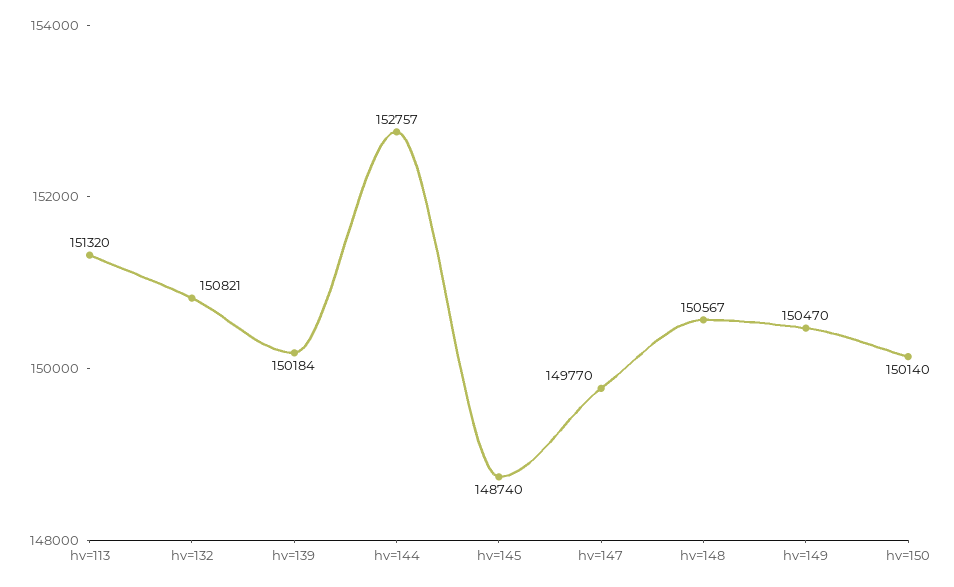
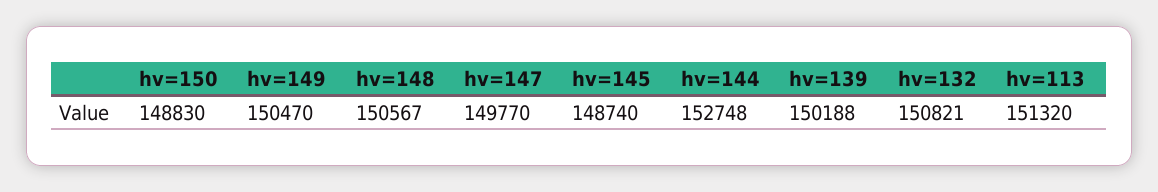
  {
    "hv=113": 151320,
    "hv=132": 150821,
-   "hv=139": 150184,
+   "hv=139": 150188,
-   "hv=144": 152757,
+   "hv=144": 152748,
    "hv=145": 148740,
    "hv=147": 149770,
    "hv=148": 150567,
    "hv=149": 150470,
-   "hv=150": 150140
+   "hv=150": 148830
  }

